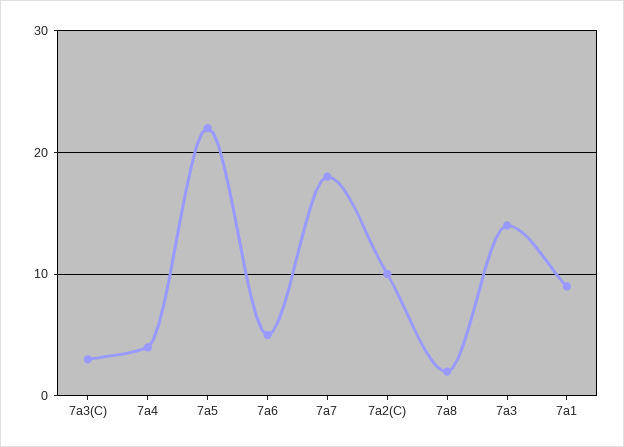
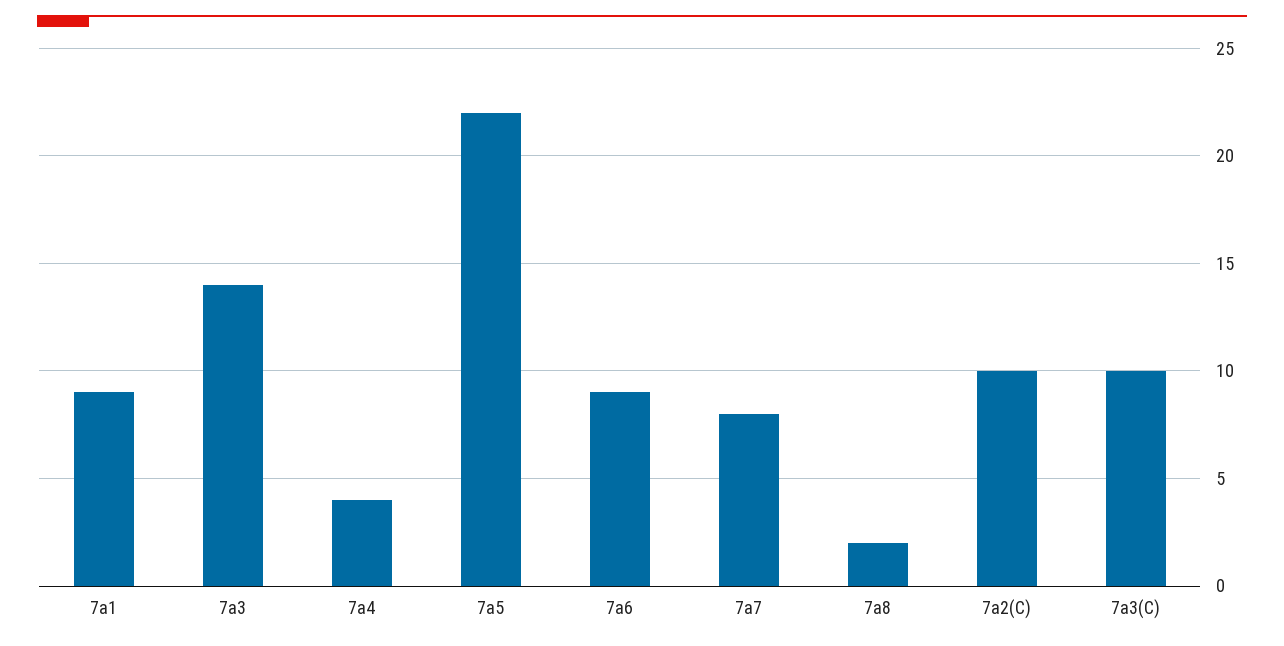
  {
-   "7a3(C)": 3,
+   "7a3(C)": 10,
    "7a4": 4,
    "7a5": 22,
-   "7a6": 5,
+   "7a6": 9,
-   "7a7": 18,
+   "7a7": 8,
    "7a2(C)": 10,
    "7a8": 2,
    "7a3": 14,
    "7a1": 9
  }

